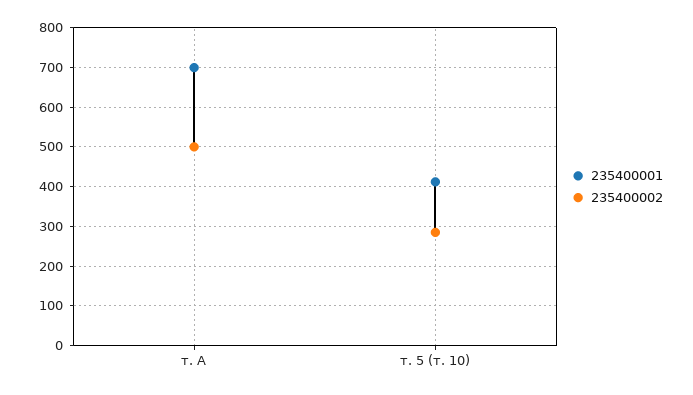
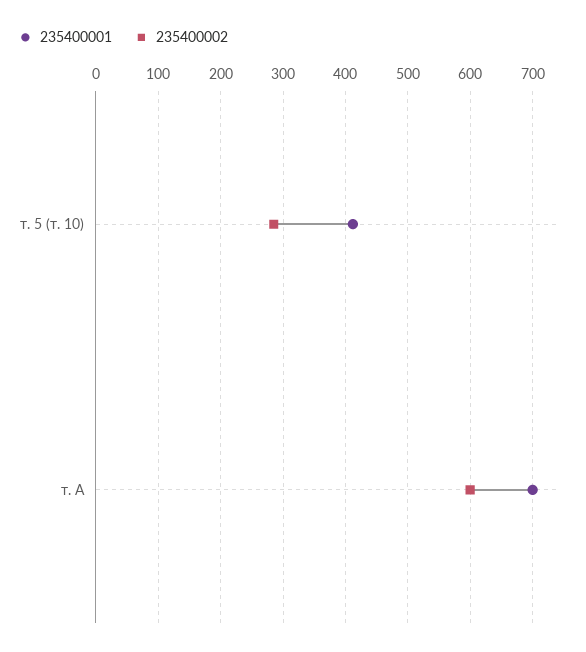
  {
    "235400001": {
      "т. А": 700,
      "т. 5 (т. 10)": 410
    },
    "235400002": {
-     "т. А": 500,
+     "т. А": 600,
      "т. 5 (т. 10)": 290
    }
  }

